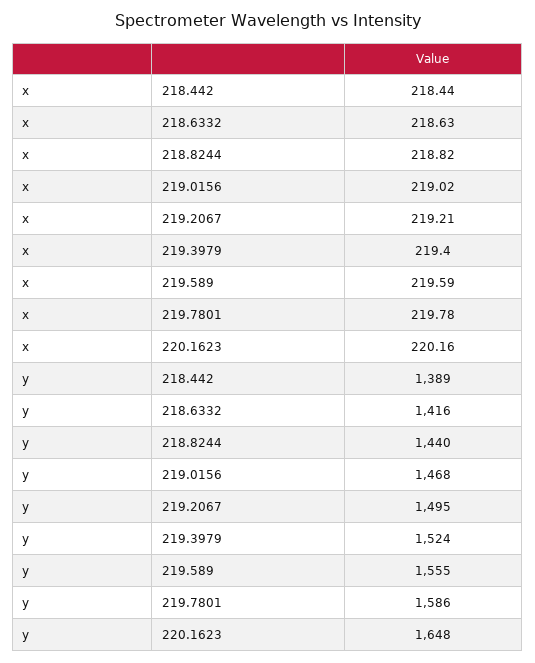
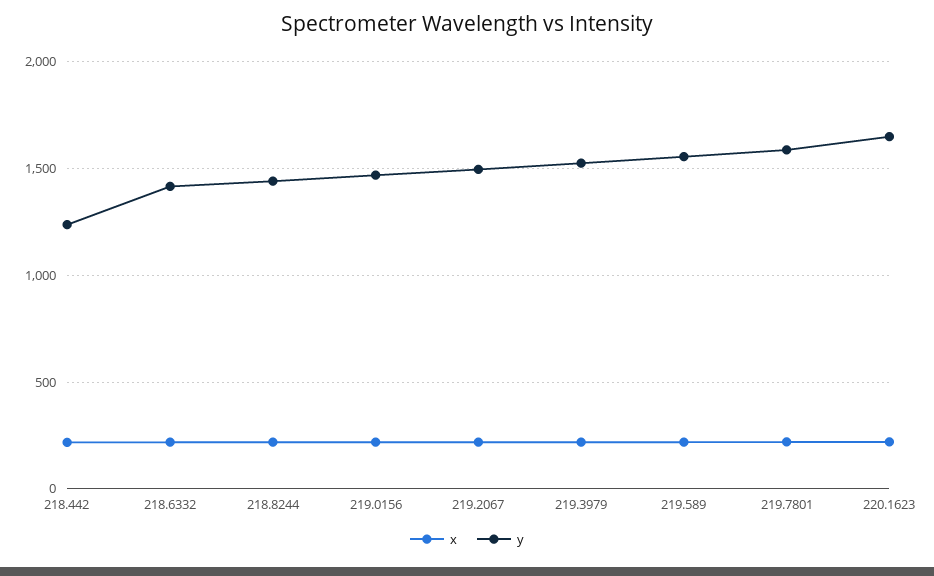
  {
    "x": {
      "218.442": 218.44,
      "218.6332": 218.63,
      "218.8244": 218.82,
      "219.0156": 219.02,
      "219.2067": 219.21,
      "219.3979": 219.4,
      "219.589": 219.59,
      "219.7801": 219.78,
      "220.1623": 220.16
    },
    "y": {
-     "218.442": 1389,
+     "218.442": 1250,
      "218.6332": 1416,
      "218.8244": 1440,
      "219.0156": 1468,
      "219.2067": 1495,
      "219.3979": 1524,
      "219.589": 1555,
      "219.7801": 1586,
      "220.1623": 1648
    }
  }

